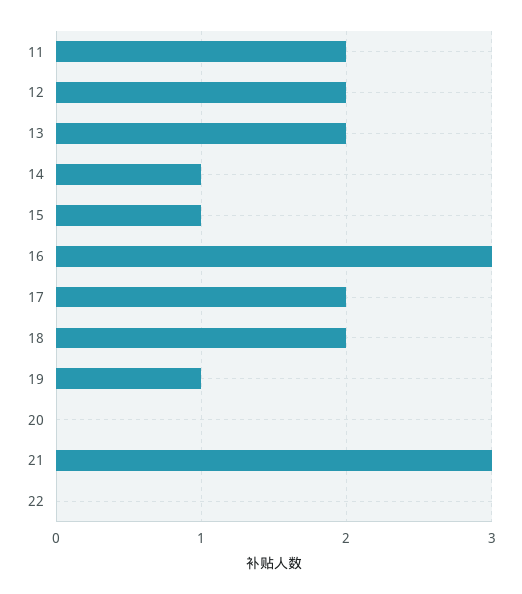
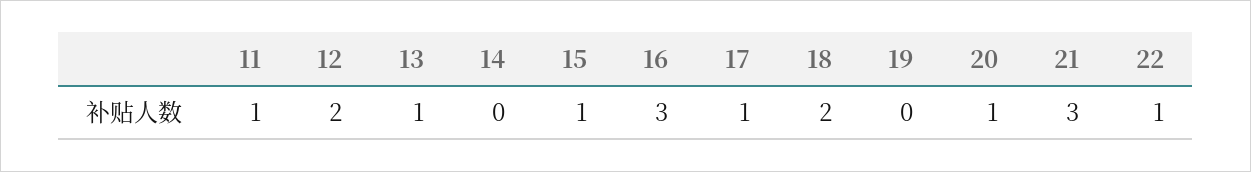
  {
-   "11": 2,
+   "11": 1,
    "12": 2,
-   "13": 2,
+   "13": 1,
-   "14": 1,
+   "14": 0,
    "15": 1,
    "16": 3,
-   "17": 2,
+   "17": 1,
    "18": 2,
-   "19": 1,
+   "19": 0,
-   "20": 0,
+   "20": 1,
    "21": 3,
-   "22": 0
+   "22": 1
  }

